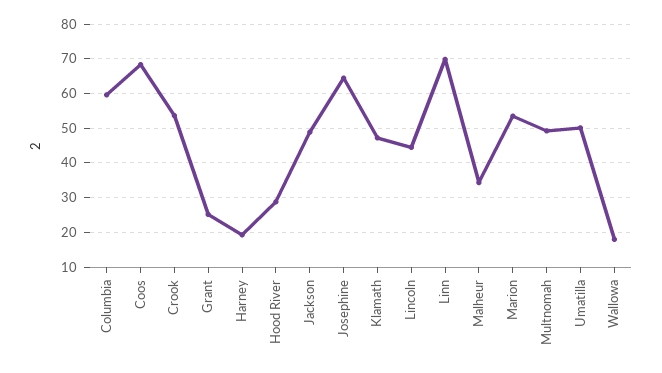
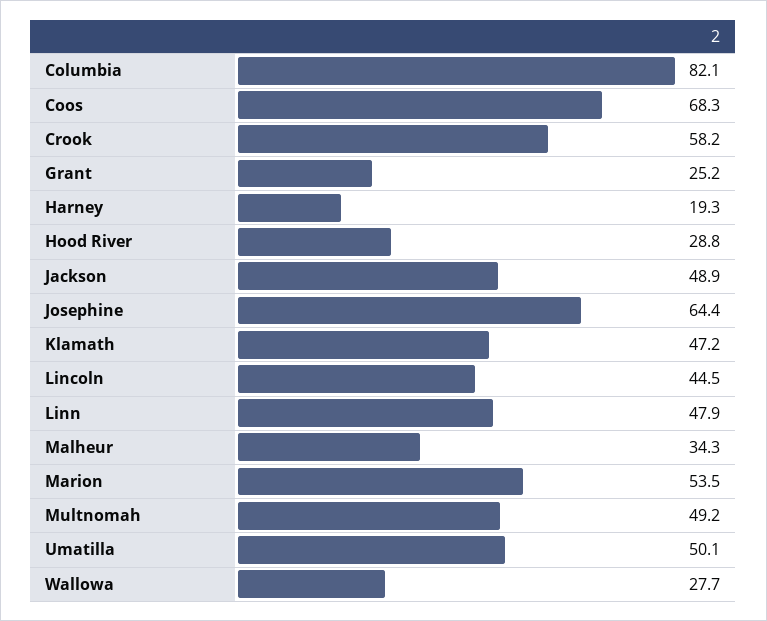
  {
-   "Columbia": 60,
+   "Columbia": 82.1,
    "Coos": 68.3,
-   "Crook": 54,
+   "Crook": 58.2,
    "Grant": 25.2,
    "Harney": 19.3,
    "Hood River": 28.8,
    "Jackson": 48.9,
    "Josephine": 64.4,
    "Klamath": 47.2,
    "Lincoln": 44.5,
-   "Linn": 70,
+   "Linn": 47.9,
    "Malheur": 34.3,
    "Marion": 53.5,
    "Multnomah": 49.2,
    "Umatilla": 50.1,
-   "Wallowa": 18
+   "Wallowa": 27.7
  }

